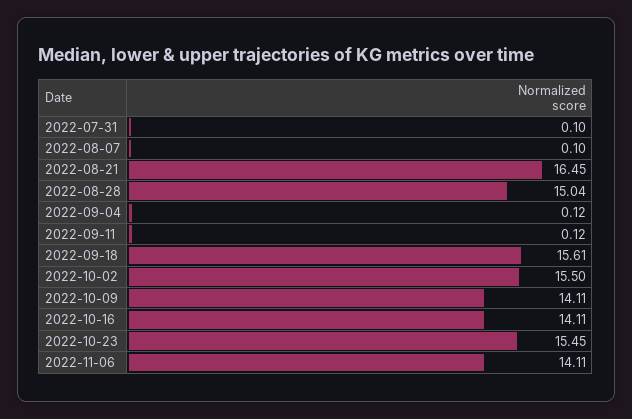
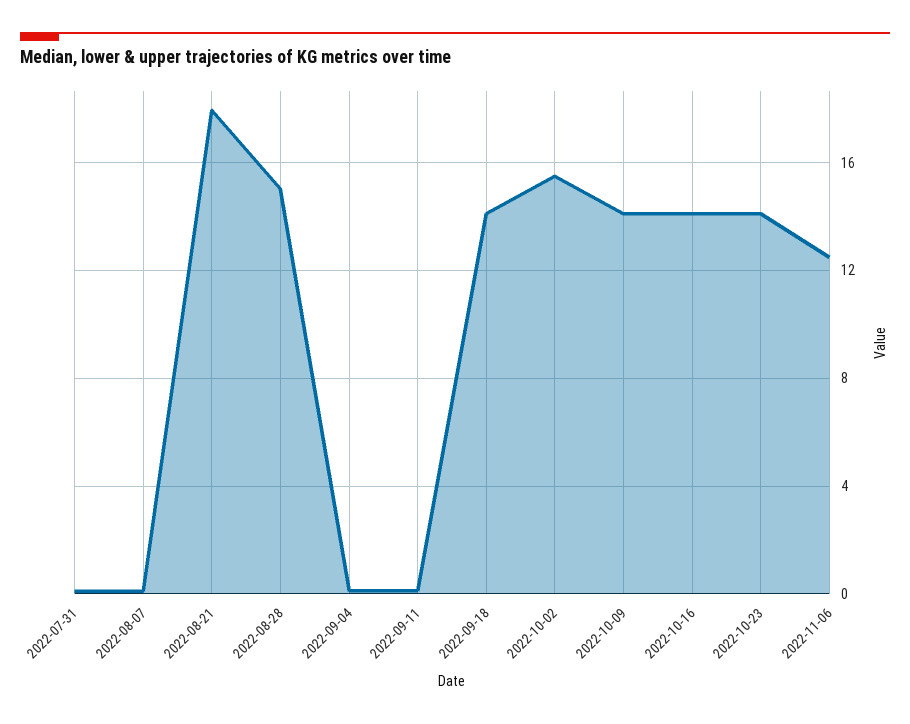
  {
    "2022-07-31": 0.1,
    "2022-08-07": 0.1,
-   "2022-08-21": 16.45,
+   "2022-08-21": 18,
    "2022-08-28": 15.04,
    "2022-09-04": 0.12,
    "2022-09-11": 0.12,
-   "2022-09-18": 15.61,
+   "2022-09-18": 14,
    "2022-10-02": 15.5,
    "2022-10-09": 14.11,
    "2022-10-16": 14.11,
-   "2022-10-23": 15.45,
+   "2022-10-23": 14,
-   "2022-11-06": 14.11
+   "2022-11-06": 12.5
  }

